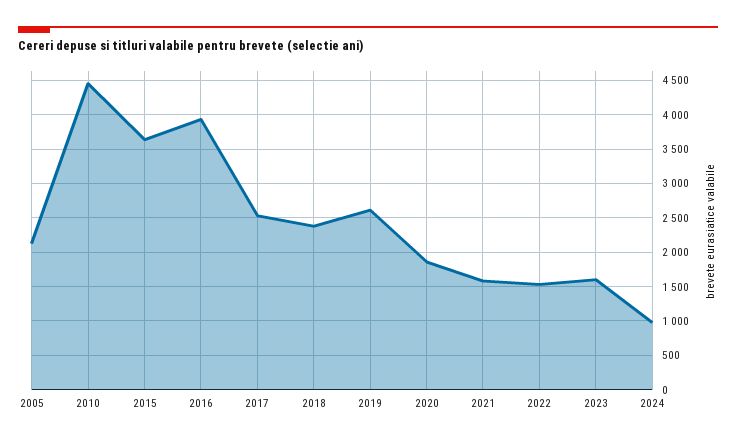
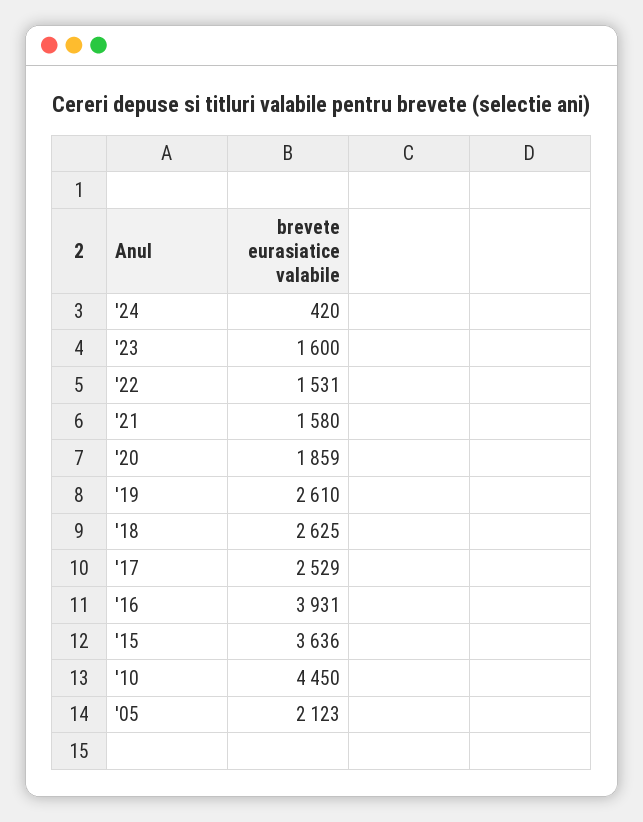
  {
    "2005": 2123,
    "2010": 4450,
    "2015": 3636,
    "2016": 3931,
    "2017": 2529,
-   "2018": 2400,
+   "2018": 2625,
    "2019": 2610,
    "2020": 1859,
    "2021": 1580,
    "2022": 1531,
    "2023": 1600,
-   "2024": 1000
+   "2024": 420
  }

